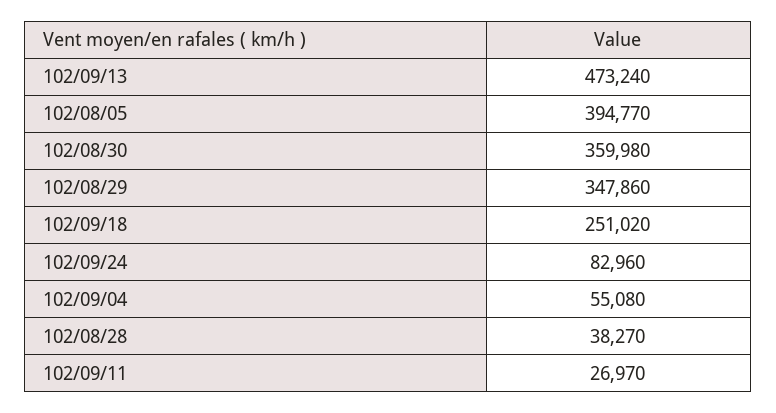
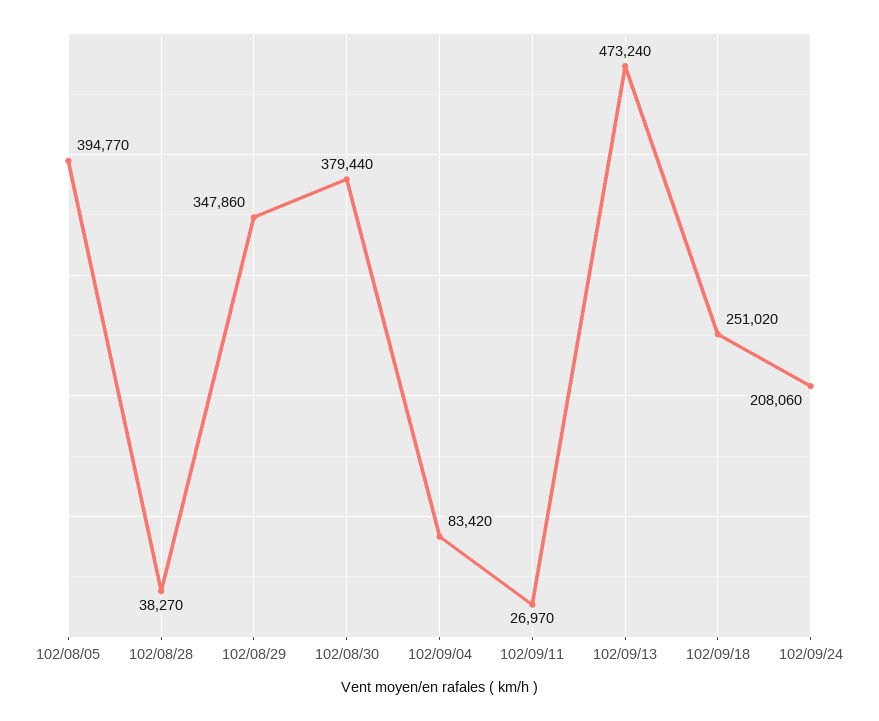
  {
    "102/09/13": 473240,
    "102/08/05": 394770,
-   "102/08/30": 359980,
+   "102/08/30": 379440,
    "102/08/29": 347860,
    "102/09/18": 251020,
-   "102/09/24": 82960,
+   "102/09/24": 208060,
-   "102/09/04": 55080,
+   "102/09/04": 83420,
    "102/08/28": 38270,
    "102/09/11": 26970
  }

